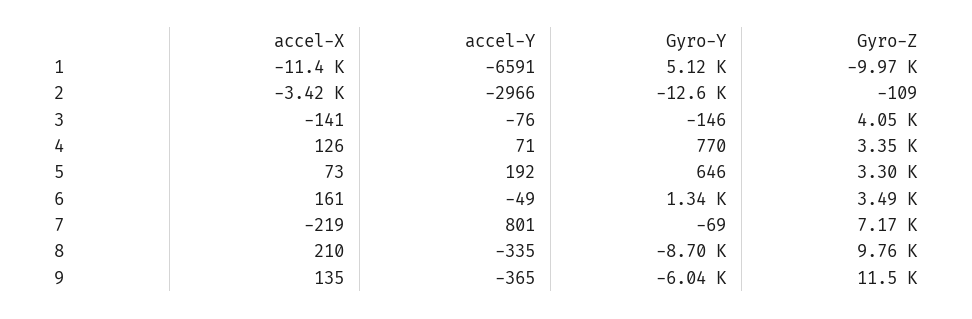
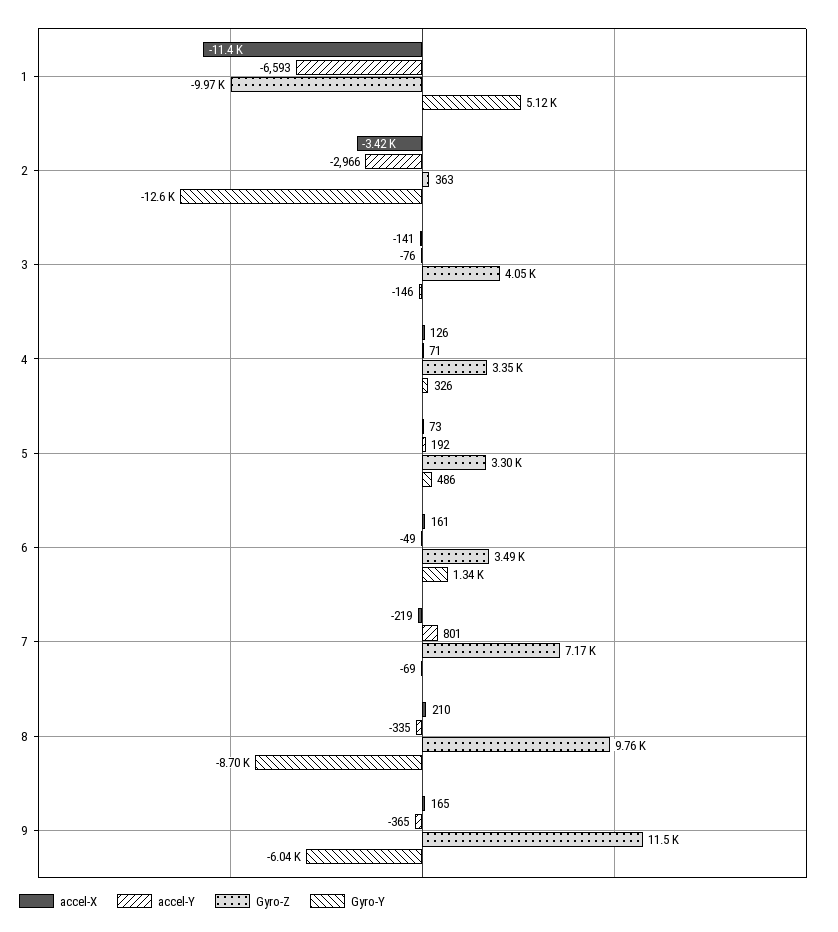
  {
    "accel-X": {
      "1": -11400,
      "2": -3420,
      "3": -141,
      "4": 126,
      "5": 73,
      "6": 161,
      "7": -219,
      "8": 210,
-     "9": 135
+     "9": 165
    },
    "accel-Y": {
-     "1": -6591,
+     "1": -6593,
      "2": -2966,
      "3": -76,
      "4": 71,
      "5": 192,
      "6": -49,
      "7": 801,
      "8": -335,
      "9": -365
    },
    "Gyro-Y": {
      "1": 5120,
      "2": -12600,
      "3": -146,
-     "4": 770,
+     "4": 326,
-     "5": 646,
+     "5": 486,
      "6": 1340,
      "7": -69,
      "8": -8700,
      "9": -6040
    },
    "Gyro-Z": {
      "1": -9970,
-     "2": -109,
+     "2": 363,
      "3": 4050,
      "4": 3350,
      "5": 3300,
      "6": 3490,
      "7": 7170,
      "8": 9760,
      "9": 11500
    }
  }

